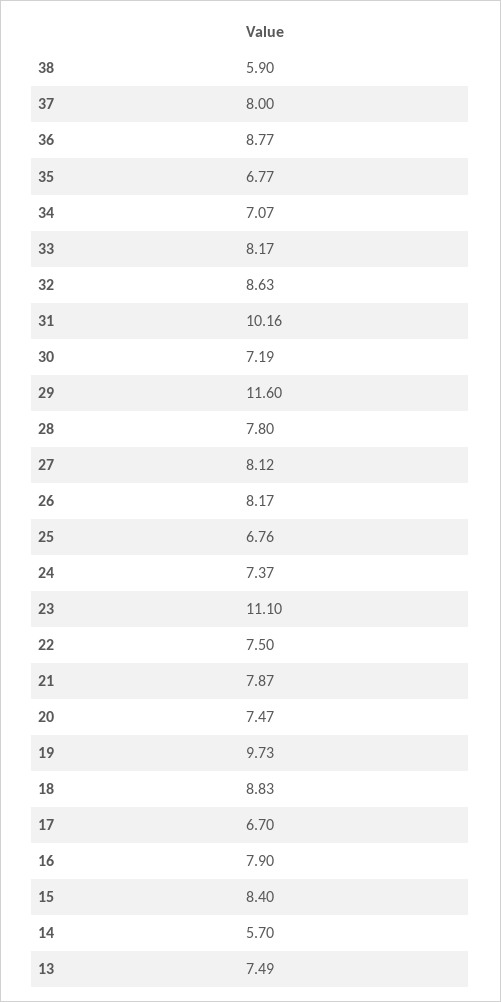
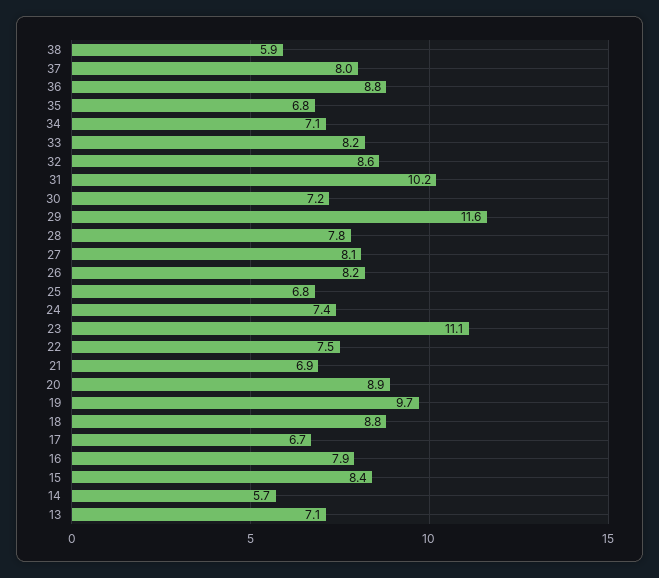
  {
    "38": 5.9,
    "37": 8,
    "36": 8.77,
    "35": 6.77,
    "34": 7.07,
    "33": 8.17,
    "32": 8.63,
    "31": 10.16,
    "30": 7.19,
    "29": 11.6,
    "28": 7.8,
    "27": 8.12,
    "26": 8.17,
    "25": 6.76,
    "24": 7.37,
    "23": 11.1,
    "22": 7.5,
-   "21": 7.87,
+   "21": 6.9,
-   "20": 7.47,
+   "20": 8.9,
    "19": 9.73,
    "18": 8.83,
    "17": 6.7,
    "16": 7.9,
    "15": 8.4,
    "14": 5.7,
-   "13": 7.49
+   "13": 7.1
  }

